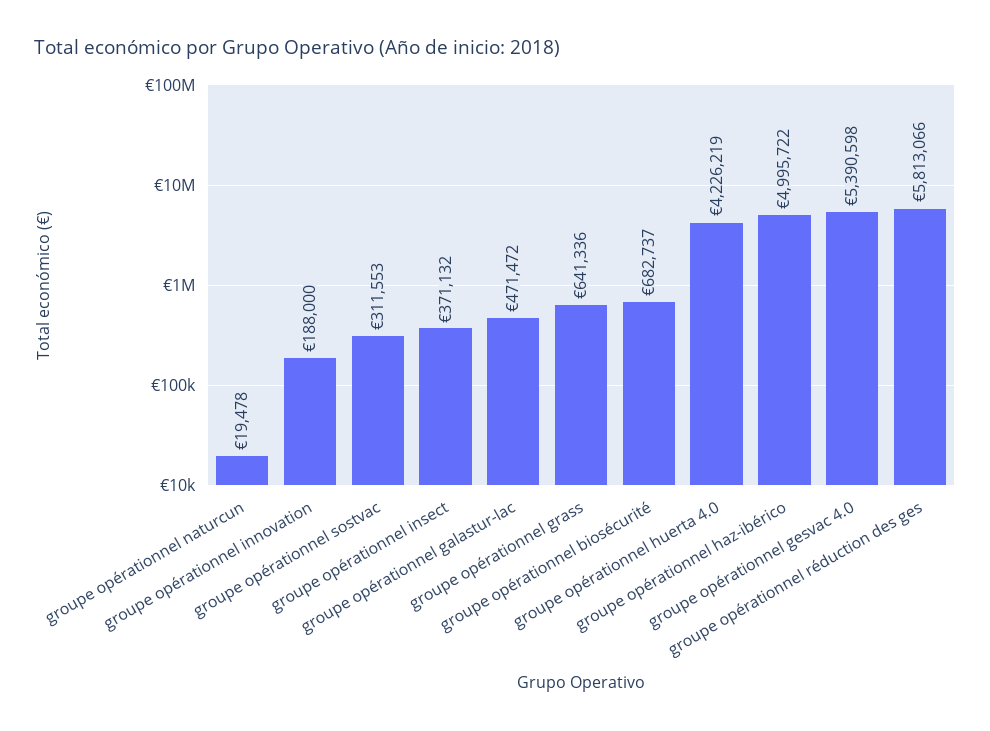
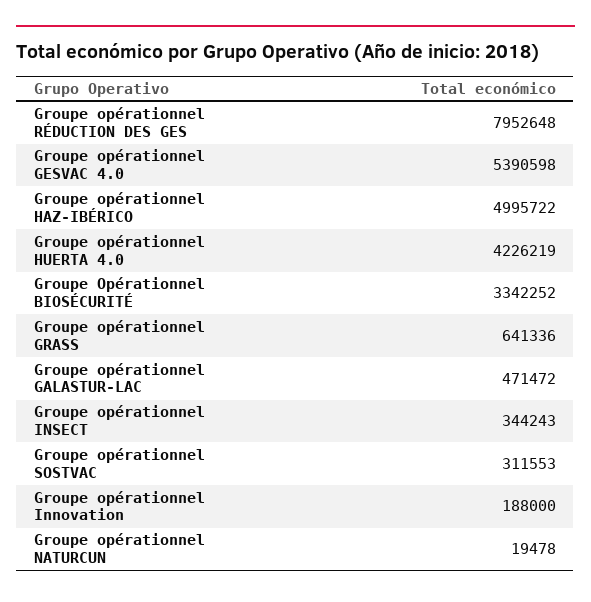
  {
    "groupe opérationnel naturcun": 19478,
    "groupe opérationnel innovation": 188000,
    "groupe opérationnel sostvac": 311553,
-   "groupe opérationnel insect": 371132,
+   "groupe opérationnel insect": 344243,
    "groupe opérationnel galastur-lac": 471472,
    "groupe opérationnel grass": 641336,
-   "groupe opérationnel biosécurité": 682737,
+   "groupe opérationnel biosécurité": 3342252,
    "groupe opérationnel huerta 4.0": 4226219,
    "groupe opérationnel haz-ibérico": 4995722,
    "groupe opérationnel gesvac 4.0": 5390598,
-   "groupe opérationnel réduction des ges": 5813066
+   "groupe opérationnel réduction des ges": 7952648
  }

